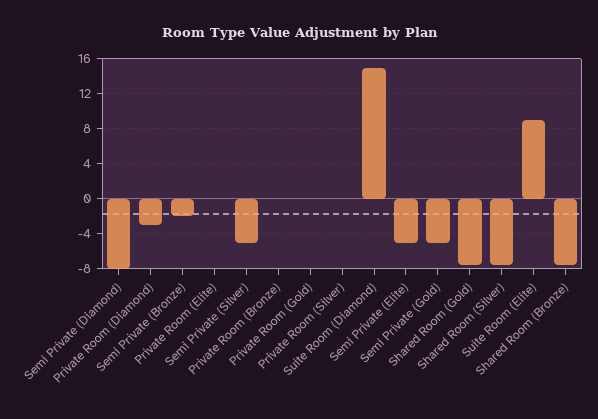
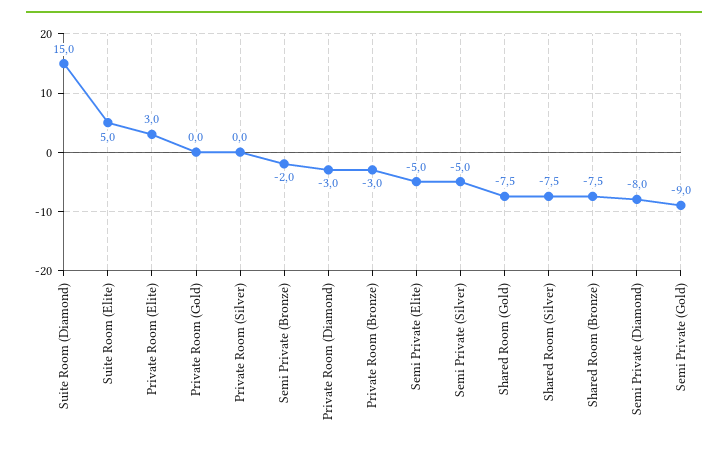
  {
    "Semi Private (Diamond)": -8,
    "Private Room (Diamond)": -3,
    "Semi Private (Bronze)": -2,
-   "Private Room (Elite)": 0,
+   "Private Room (Elite)": 3,
    "Semi Private (Silver)": -5,
-   "Private Room (Bronze)": 0,
+   "Private Room (Bronze)": -3,
    "Private Room (Gold)": 0,
    "Private Room (Silver)": 0,
    "Suite Room (Diamond)": 15,
    "Semi Private (Elite)": -5,
-   "Semi Private (Gold)": -5,
+   "Semi Private (Gold)": -9,
    "Shared Room (Gold)": -7.5,
    "Shared Room (Silver)": -7.5,
-   "Suite Room (Elite)": 9,
+   "Suite Room (Elite)": 5,
    "Shared Room (Bronze)": -7.5
  }

